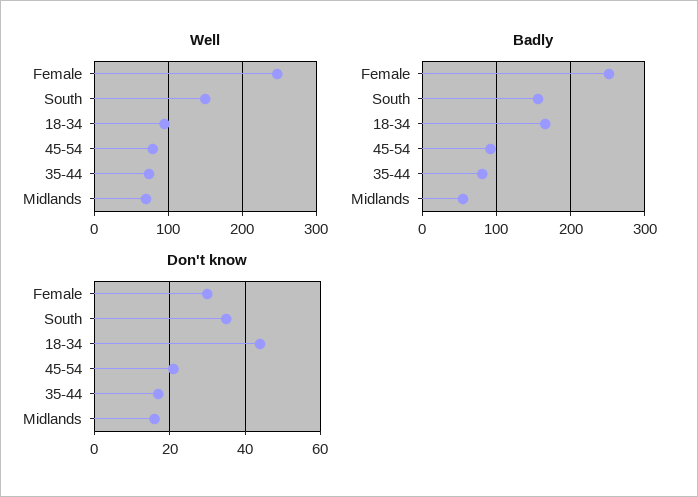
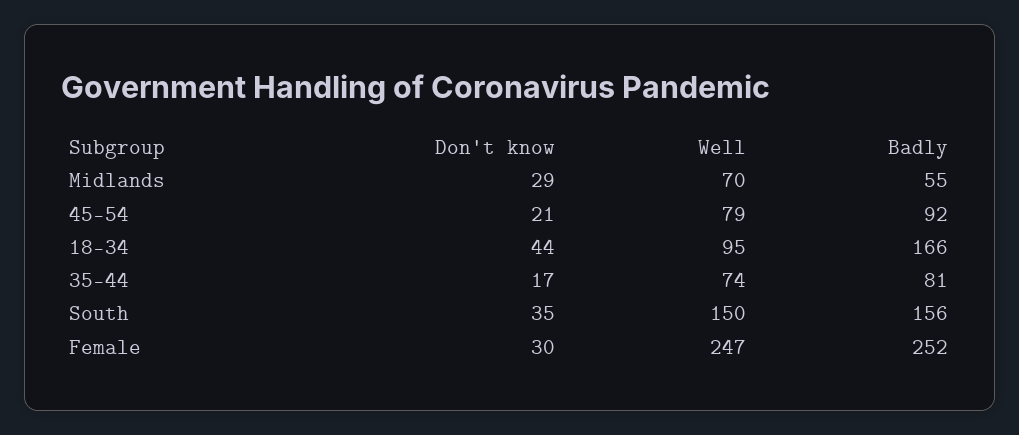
  {
    "Well": {
      "Female": 247,
      "South": 150,
      "18-34": 95,
      "45-54": 79,
      "35-44": 74,
      "Midlands": 70
    },
    "Badly": {
      "Female": 252,
      "South": 156,
      "18-34": 166,
      "45-54": 92,
      "35-44": 81,
      "Midlands": 55
    },
    "Don't know": {
      "Female": 30,
      "South": 35,
      "18-34": 44,
      "45-54": 21,
      "35-44": 17,
-     "Midlands": 15
+     "Midlands": 29
    }
  }

